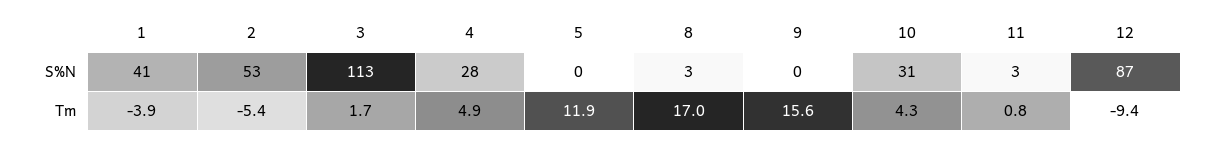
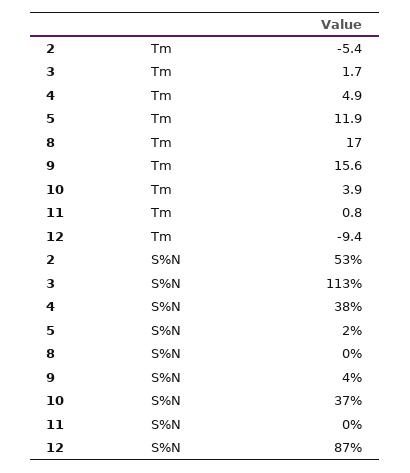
  {
-   "1": {
-     "S%N": 41,
-     "Tm": -3.9
-   },
    "2": {
      "S%N": 53,
      "Tm": -5.4
    },
    "3": {
      "S%N": 113,
      "Tm": 1.7
    },
    "4": {
-     "S%N": 28,
+     "S%N": 38,
      "Tm": 4.9
    },
    "5": {
-     "S%N": 0,
+     "S%N": 2,
      "Tm": 11.9
    },
    "8": {
-     "S%N": 3,
+     "S%N": 0,
      "Tm": 17
    },
    "9": {
-     "S%N": 0,
+     "S%N": 4,
      "Tm": 15.6
    },
    "10": {
-     "S%N": 31,
+     "S%N": 37,
-     "Tm": 4.3
+     "Tm": 3.9
    },
    "11": {
-     "S%N": 3,
+     "S%N": 0,
      "Tm": 0.8
    },
    "12": {
      "S%N": 87,
      "Tm": -9.4
    }
  }

